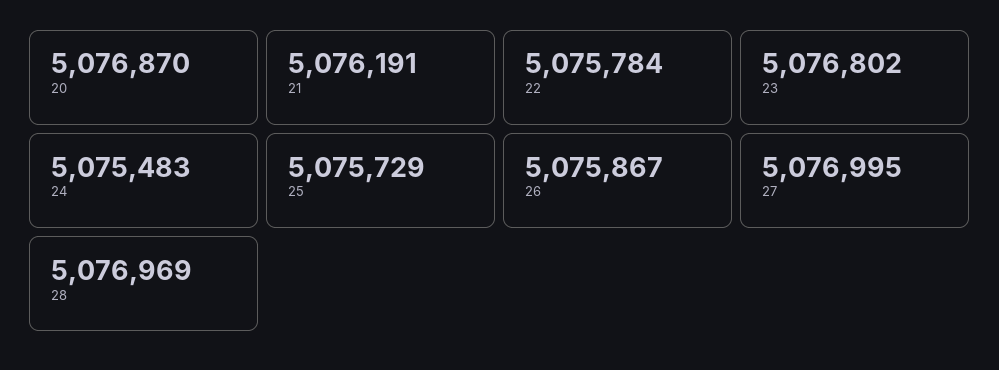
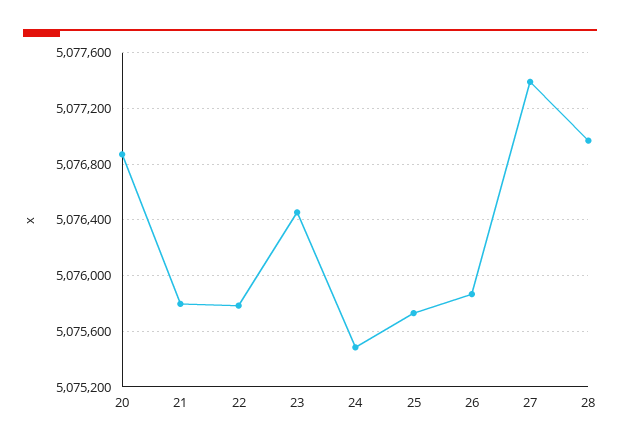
  {
    "20": 5076870,
-   "21": 5076191,
+   "21": 5075800,
    "22": 5075784,
-   "23": 5076802,
+   "23": 5076450,
    "24": 5075483,
    "25": 5075729,
    "26": 5075867,
-   "27": 5076995,
+   "27": 5077400,
    "28": 5076969
  }

